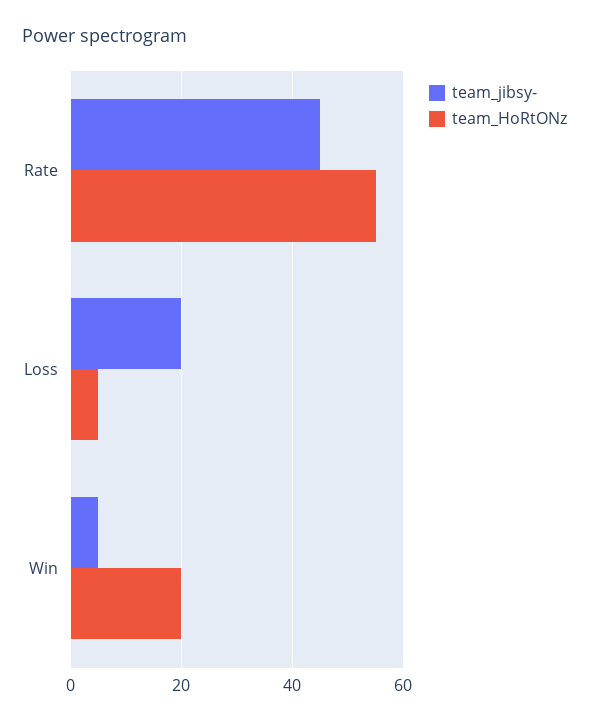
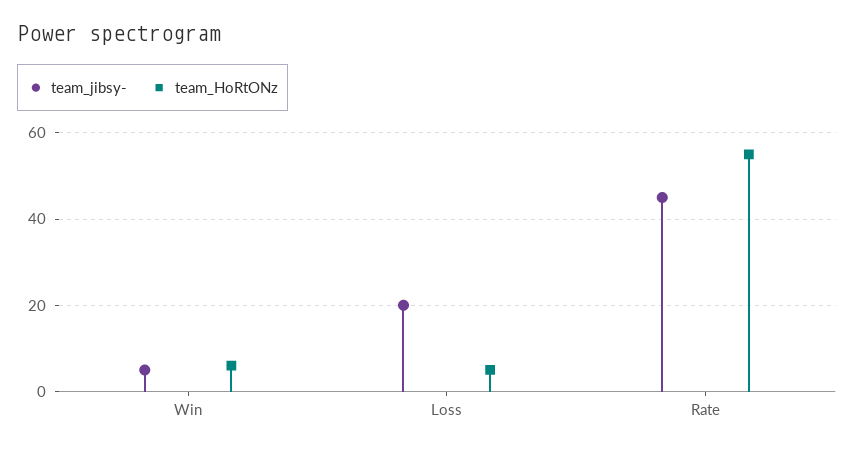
  {
    "team_jibsy-": {
      "Rate": 45,
      "Loss": 20,
      "Win": 5
    },
    "team_HoRtONz": {
      "Rate": 55,
      "Loss": 5,
-     "Win": 20
+     "Win": 5
    }
  }

